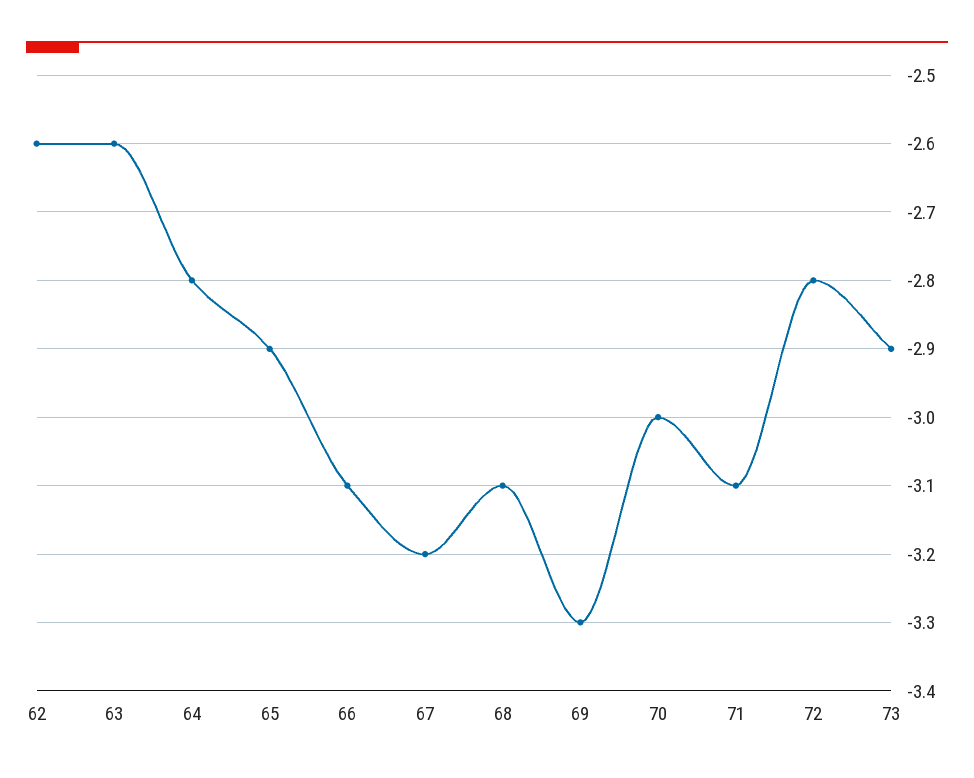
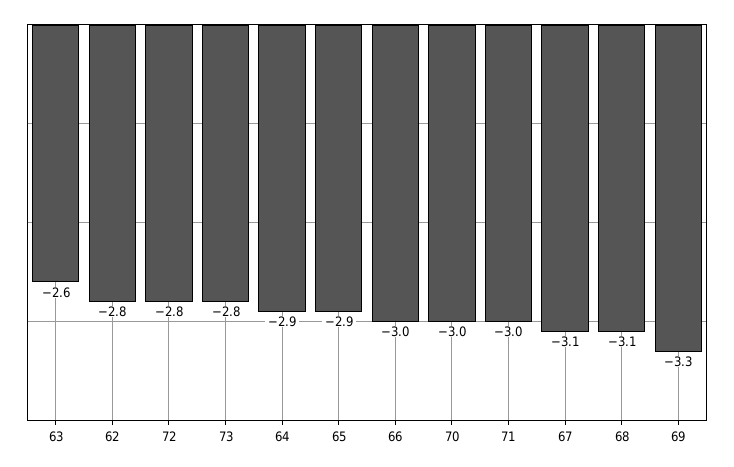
  {
-   "62": -2.6,
+   "62": -2.8,
    "63": -2.6,
-   "64": -2.8,
+   "64": -2.9,
    "65": -2.9,
-   "66": -3.1,
+   "66": -3,
-   "67": -3.2,
+   "67": -3.1,
    "68": -3.1,
    "69": -3.3,
    "70": -3,
-   "71": -3.1,
+   "71": -3,
    "72": -2.8,
-   "73": -2.9
+   "73": -2.8
  }

